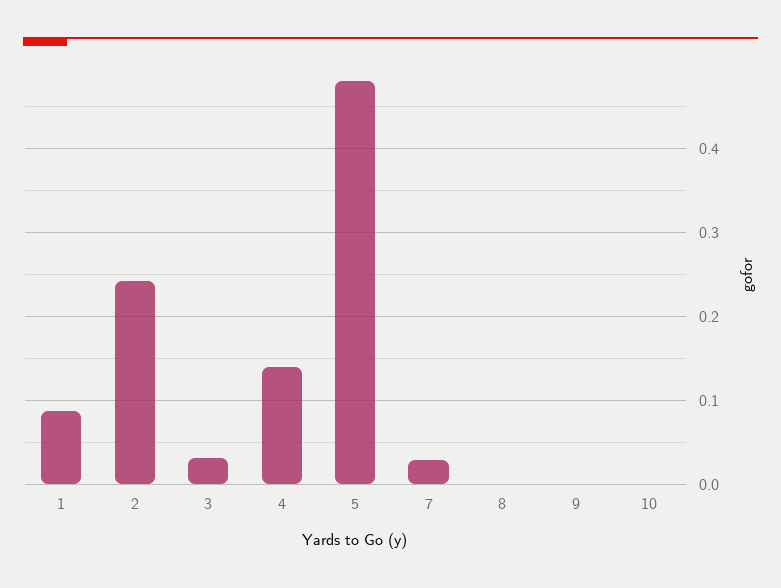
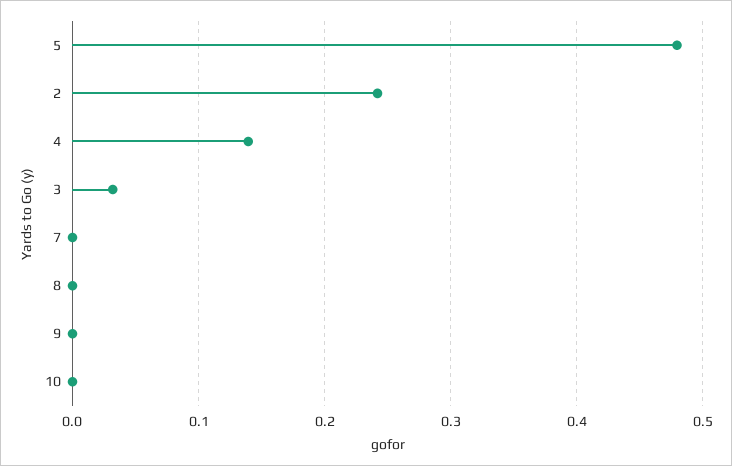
  {
-   "1": 0.09,
    "2": 0.24,
    "3": 0.03,
    "4": 0.14,
    "5": 0.48,
-   "7": 0.03,
+   "7": 0,
    "8": 0,
    "9": 0,
    "10": 0
  }

